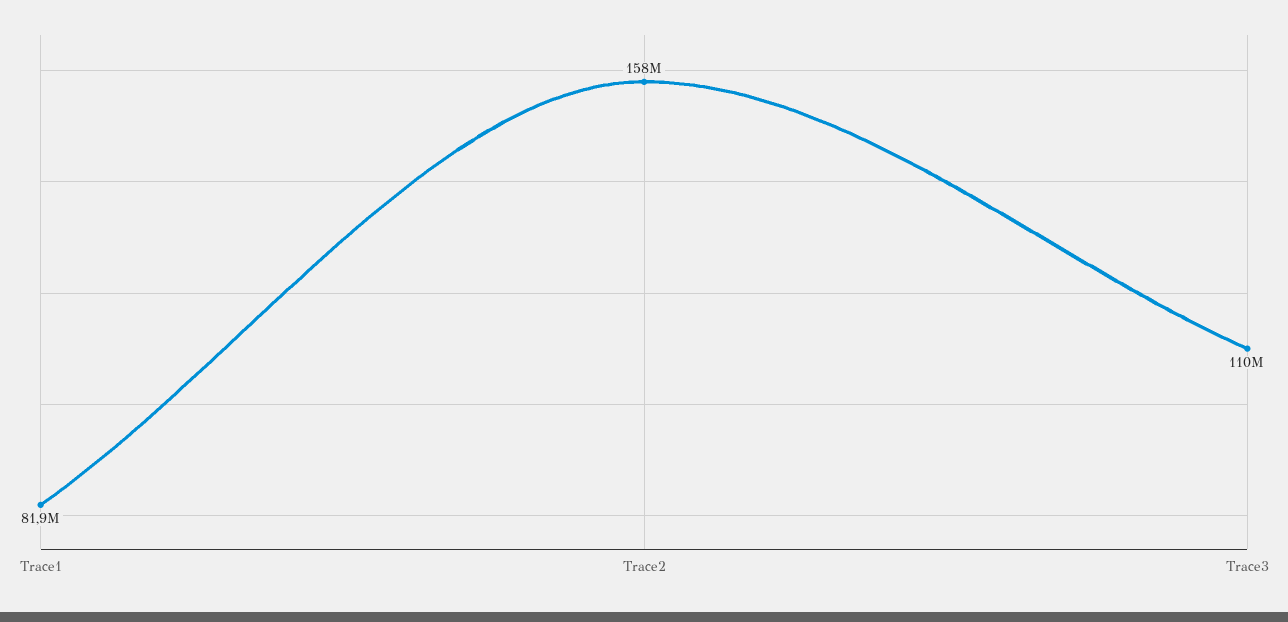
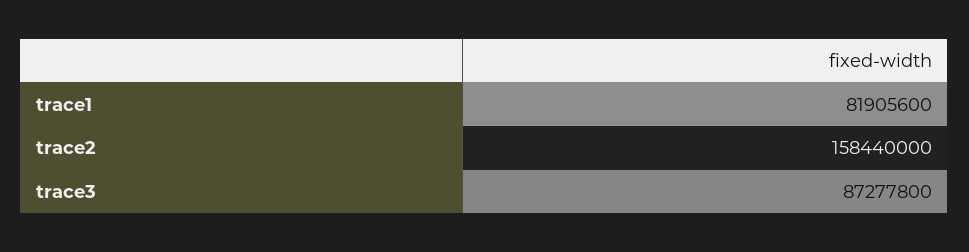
  {
    "Trace1": 81905600,
    "Trace2": 158440000,
-   "Trace3": 110000000
+   "Trace3": 87277800
  }

